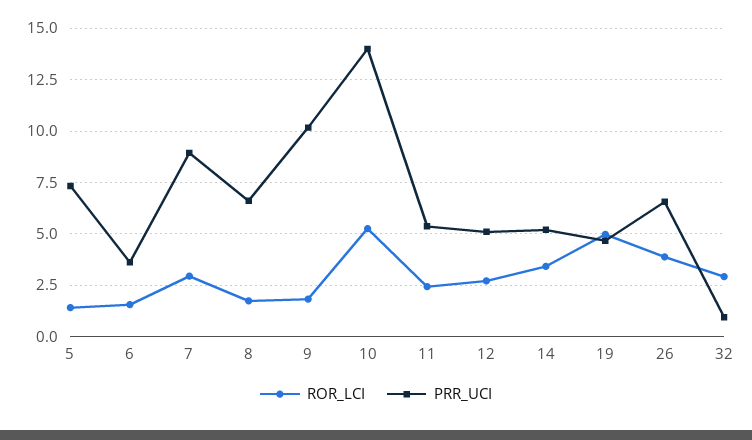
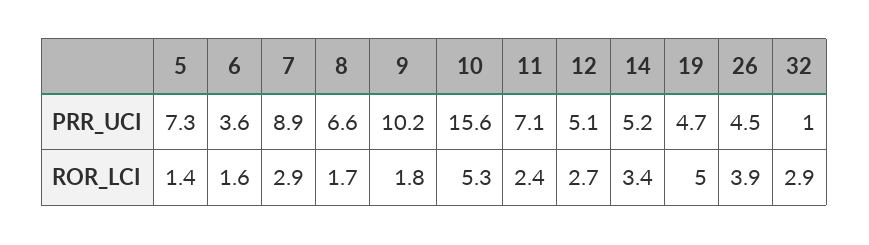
  {
    "ROR_LCI": {
      "5": 1.4,
      "6": 1.6,
      "7": 2.9,
      "8": 1.7,
      "9": 1.8,
      "10": 5.3,
      "11": 2.4,
      "12": 2.7,
      "14": 3.4,
      "19": 5,
      "26": 3.9,
      "32": 2.9
    },
    "PRR_UCI": {
      "5": 7.3,
      "6": 3.6,
      "7": 8.9,
      "8": 6.6,
      "9": 10.2,
-     "10": 14,
+     "10": 15.6,
-     "11": 5.5,
+     "11": 7.1,
      "12": 5.1,
      "14": 5.2,
      "19": 4.7,
-     "26": 6.5,
+     "26": 4.5,
      "32": 1
    }
  }

